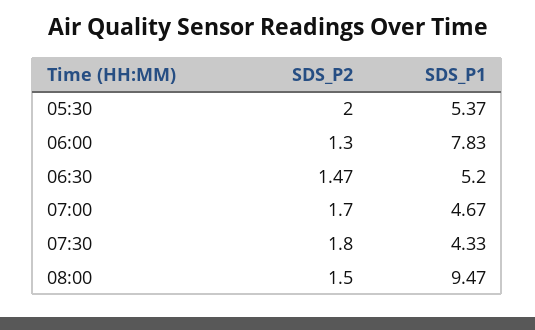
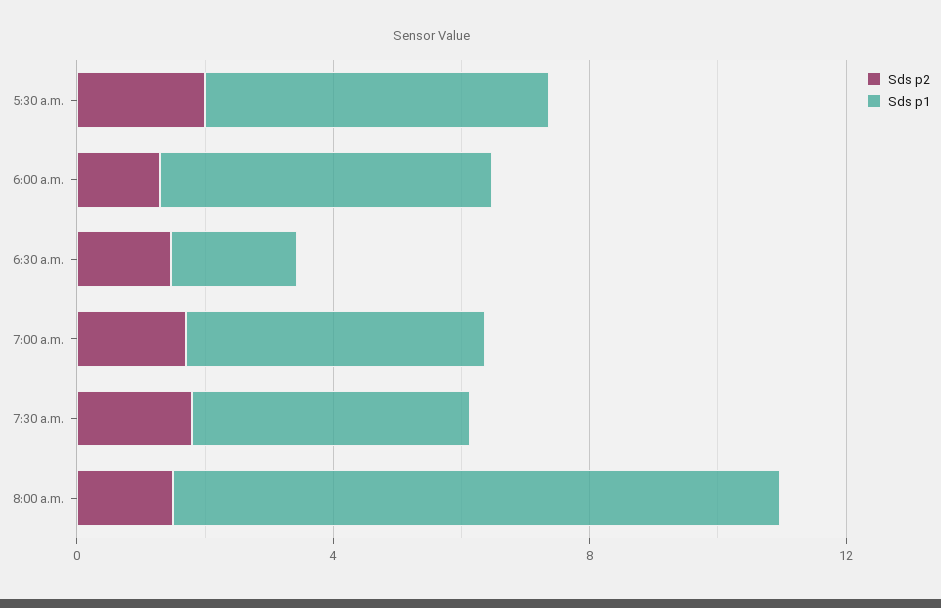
  {
    "SDS_P2": {
      "05:30": 2,
      "06:00": 1.3,
      "06:30": 1.47,
      "07:00": 1.7,
      "07:30": 1.8,
      "08:00": 1.5
    },
    "SDS_P1": {
      "05:30": 5.37,
-     "06:00": 7.83,
+     "06:00": 5,
-     "06:30": 5.2,
+     "06:30": 2,
      "07:00": 4.67,
      "07:30": 4.33,
      "08:00": 9.47
    }
  }

